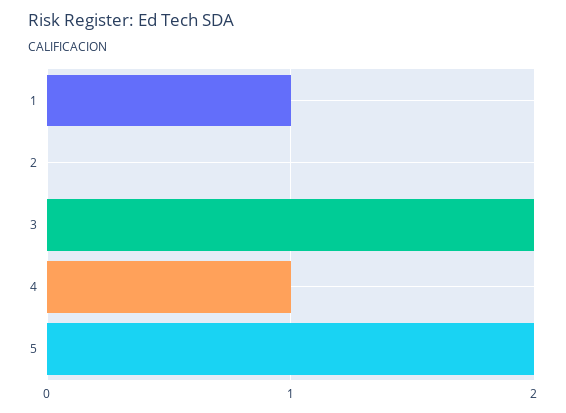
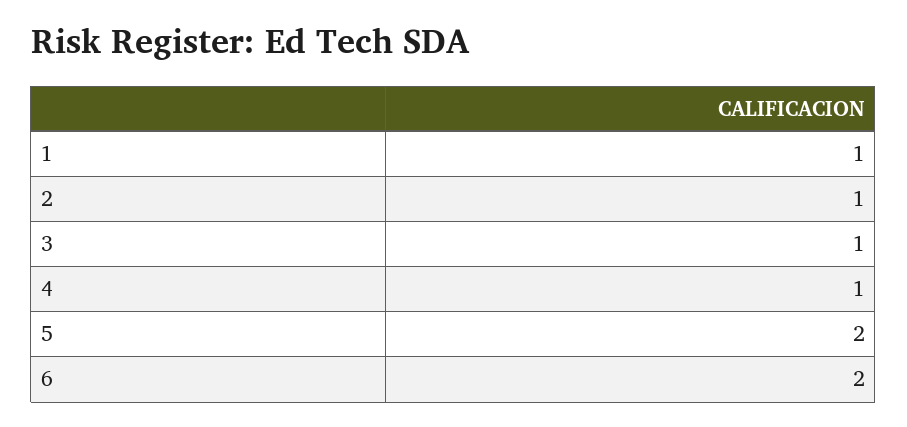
  {
    "1": 1,
-   "2": 0,
+   "2": 1,
-   "3": 2,
+   "3": 1,
    "4": 1,
-   "5": 2
+   "5": 2,
+   "6": 2
  }

